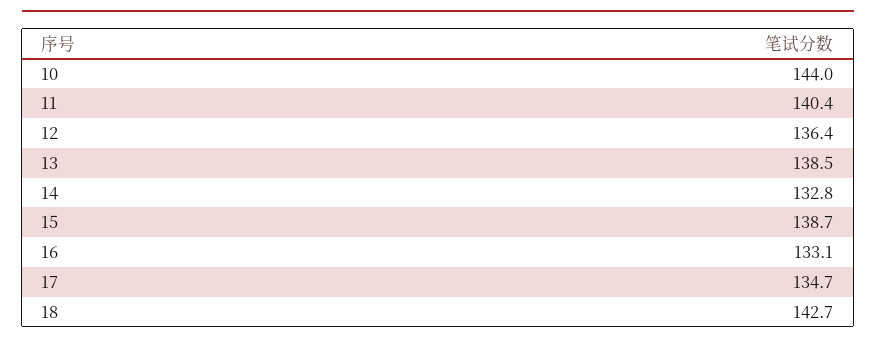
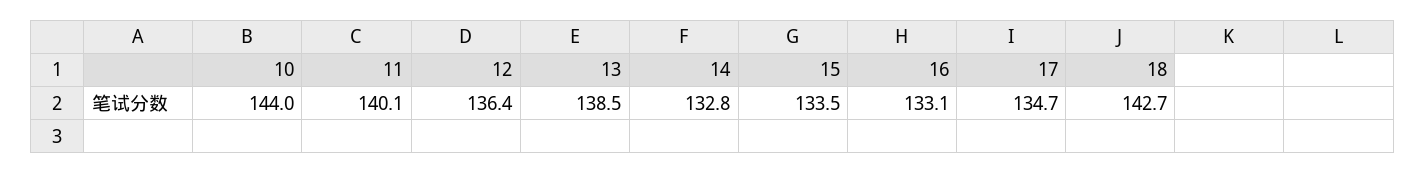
  {
    "10": 144,
-   "11": 140.4,
+   "11": 140.1,
    "12": 136.4,
    "13": 138.5,
    "14": 132.8,
-   "15": 138.7,
+   "15": 133.5,
    "16": 133.1,
    "17": 134.7,
    "18": 142.7
  }

